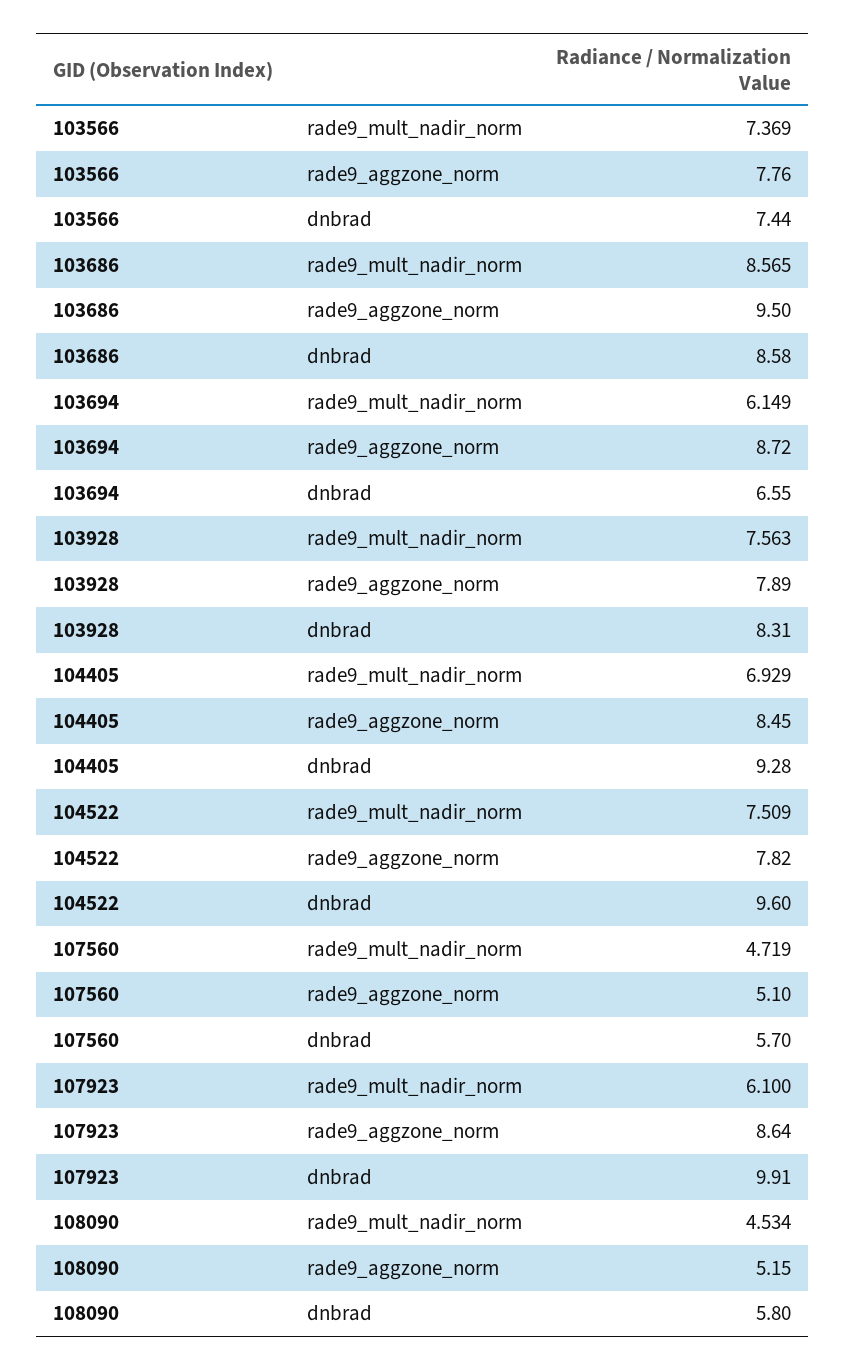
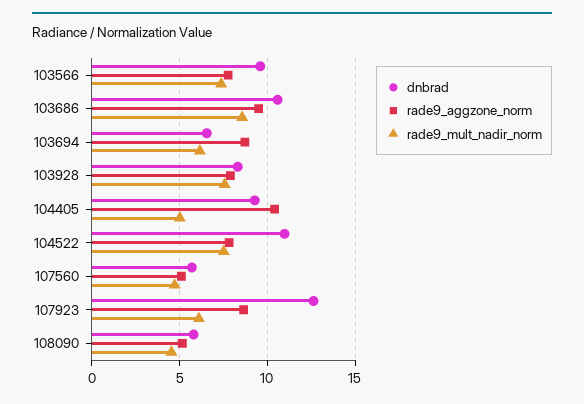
  {
    "rade9_mult_nadir_norm": {
      "103566": 7.369,
      "103686": 8.565,
      "103694": 6.149,
      "103928": 7.563,
-     "104405": 6.929,
+     "104405": 5,
      "104522": 7.509,
      "107560": 4.719,
      "107923": 6.1,
      "108090": 4.534
    },
    "rade9_aggzone_norm": {
      "103566": 7.76,
      "103686": 9.5,
      "103694": 8.72,
      "103928": 7.89,
-     "104405": 8.45,
+     "104405": 10.5,
      "104522": 7.82,
      "107560": 5.1,
      "107923": 8.64,
      "108090": 5.15
    },
    "dnbrad": {
-     "103566": 7.44,
+     "103566": 9.5,
-     "103686": 8.58,
+     "103686": 10.5,
      "103694": 6.55,
      "103928": 8.31,
      "104405": 9.28,
-     "104522": 9.6,
+     "104522": 11,
      "107560": 5.7,
-     "107923": 9.91,
+     "107923": 12.5,
      "108090": 5.8
    }
  }

